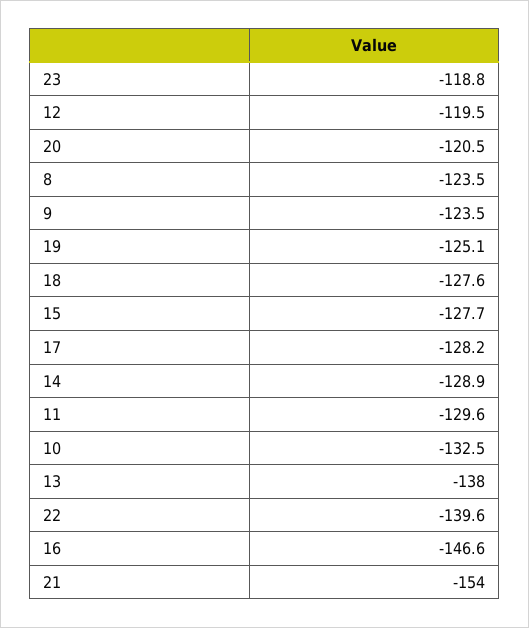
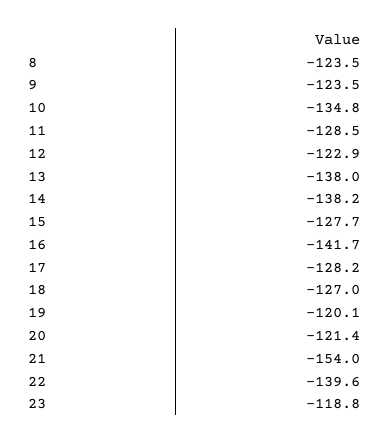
  {
    "23": -118.8,
-   "12": -119.5,
+   "12": -122.9,
-   "20": -120.5,
+   "20": -121.4,
    "8": -123.5,
    "9": -123.5,
-   "19": -125.1,
+   "19": -120.1,
-   "18": -127.6,
+   "18": -127,
    "15": -127.7,
    "17": -128.2,
-   "14": -128.9,
+   "14": -138.2,
-   "11": -129.6,
+   "11": -128.5,
-   "10": -132.5,
+   "10": -134.8,
    "13": -138,
    "22": -139.6,
-   "16": -146.6,
+   "16": -141.7,
    "21": -154
  }

